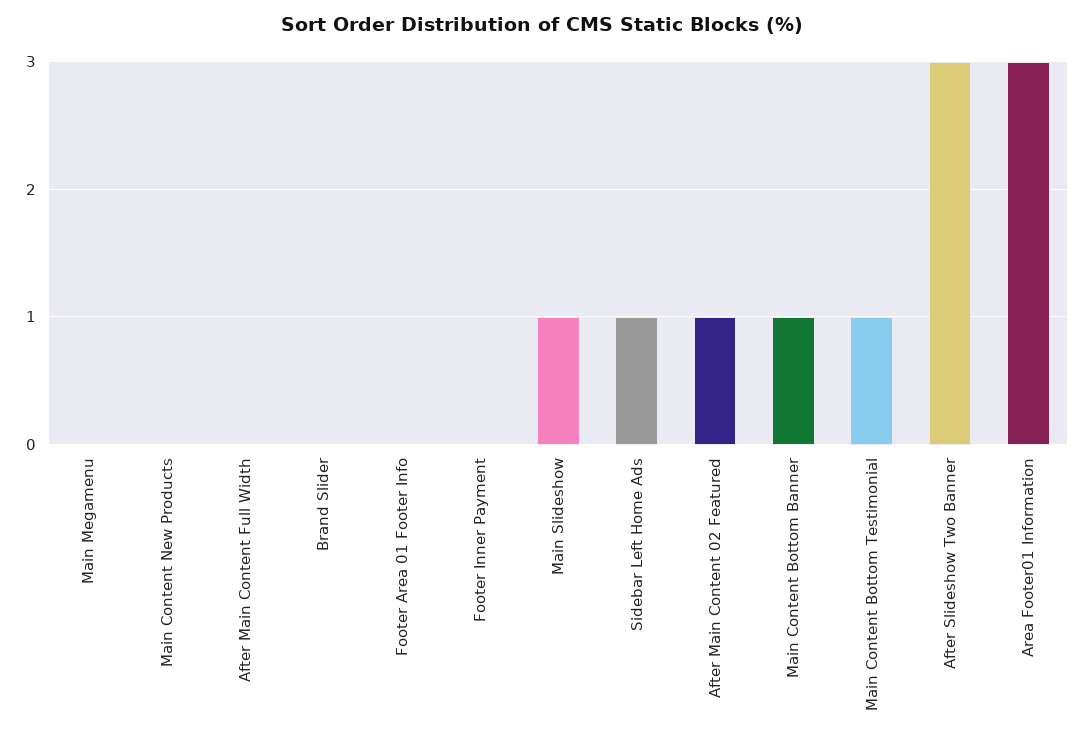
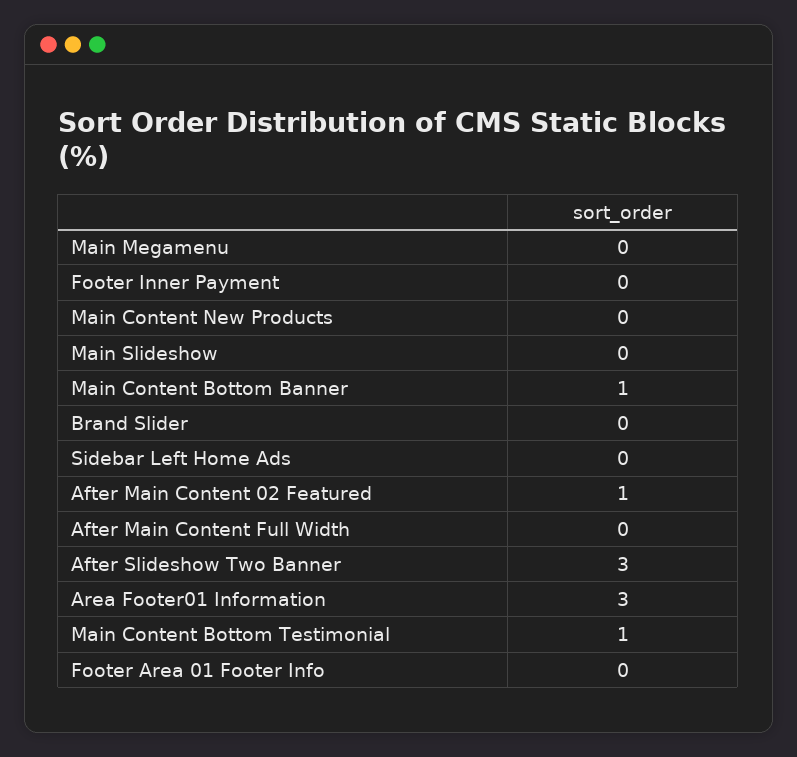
  {
    "Main Megamenu": 0,
    "Main Content New Products": 0,
    "After Main Content Full Width": 0,
    "Brand Slider": 0,
    "Footer Area 01 Footer Info": 0,
    "Footer Inner Payment": 0,
-   "Main Slideshow": 1,
+   "Main Slideshow": 0,
-   "Sidebar Left Home Ads": 1,
+   "Sidebar Left Home Ads": 0,
    "After Main Content 02 Featured": 1,
    "Main Content Bottom Banner": 1,
    "Main Content Bottom Testimonial": 1,
    "After Slideshow Two Banner": 3,
    "Area Footer01 Information": 3
  }

